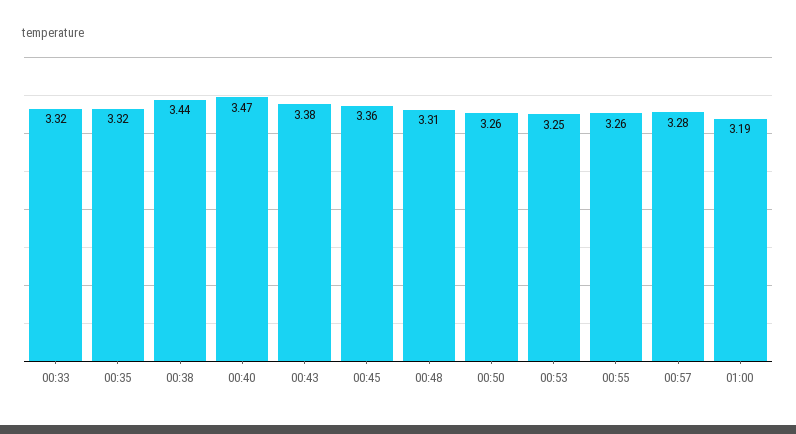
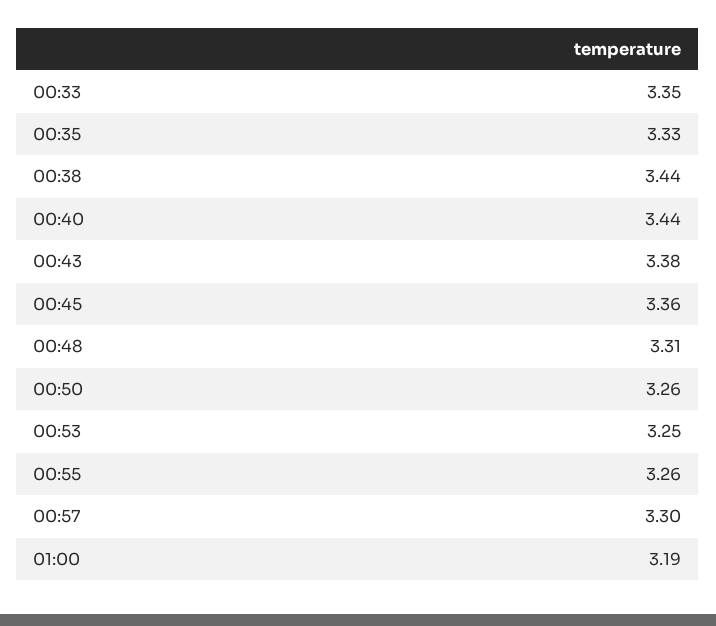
  {
-   "00:33": 3.32,
+   "00:33": 3.35,
-   "00:35": 3.32,
+   "00:35": 3.33,
    "00:38": 3.44,
-   "00:40": 3.47,
+   "00:40": 3.44,
    "00:43": 3.38,
    "00:45": 3.36,
    "00:48": 3.31,
    "00:50": 3.26,
    "00:53": 3.25,
    "00:55": 3.26,
-   "00:57": 3.28,
+   "00:57": 3.3,
    "01:00": 3.19
  }

